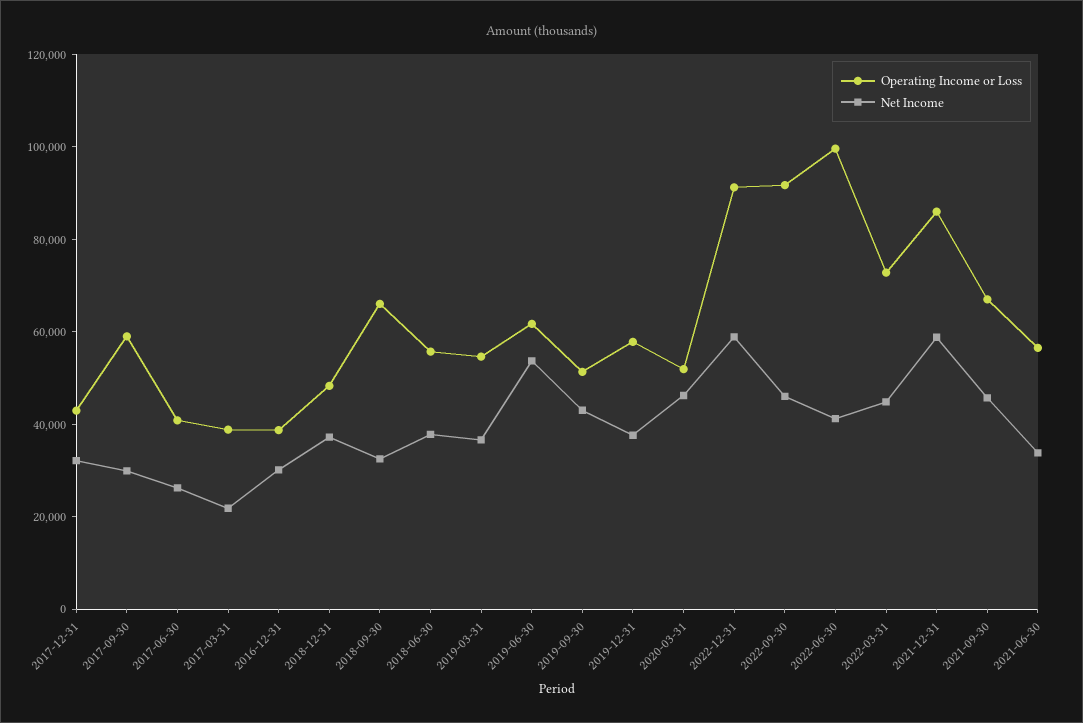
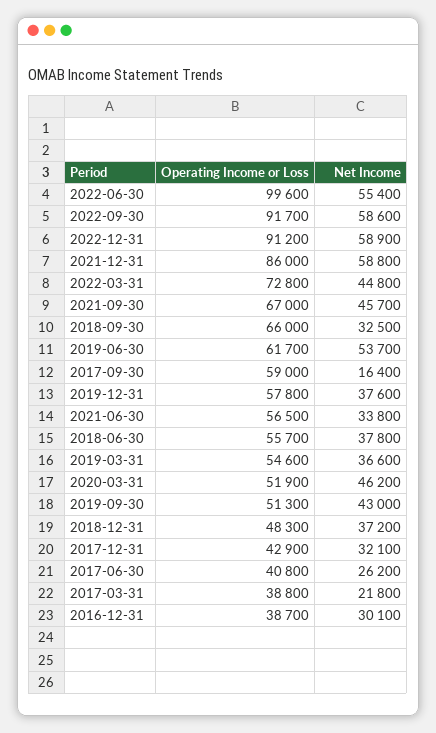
  {
    "Operating Income or Loss": {
      "2017-12-31": 42900,
      "2017-09-30": 59000,
      "2017-06-30": 40800,
      "2017-03-31": 38800,
      "2016-12-31": 38700,
      "2018-12-31": 48300,
      "2018-09-30": 66000,
      "2018-06-30": 55700,
      "2019-03-31": 54600,
      "2019-06-30": 61700,
      "2019-09-30": 51300,
      "2019-12-31": 57800,
      "2020-03-31": 51900,
      "2022-12-31": 91200,
      "2022-09-30": 91700,
      "2022-06-30": 99600,
      "2022-03-31": 72800,
      "2021-12-31": 86000,
      "2021-09-30": 67000,
      "2021-06-30": 56500
    },
    "Net Income": {
      "2017-12-31": 32100,
-     "2017-09-30": 30000,
+     "2017-09-30": 16400,
      "2017-06-30": 26200,
      "2017-03-31": 21800,
      "2016-12-31": 30100,
      "2018-12-31": 37200,
      "2018-09-30": 32500,
      "2018-06-30": 37800,
      "2019-03-31": 36600,
      "2019-06-30": 53700,
      "2019-09-30": 43000,
      "2019-12-31": 37600,
      "2020-03-31": 46200,
      "2022-12-31": 58900,
-     "2022-09-30": 45000,
+     "2022-09-30": 58600,
-     "2022-06-30": 40000,
+     "2022-06-30": 55400,
      "2022-03-31": 44800,
      "2021-12-31": 58800,
      "2021-09-30": 45700,
      "2021-06-30": 33800
    }
  }

